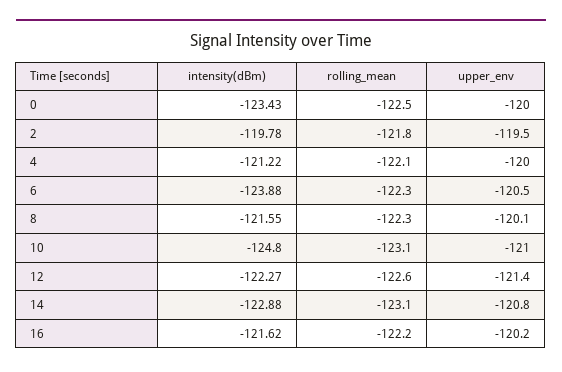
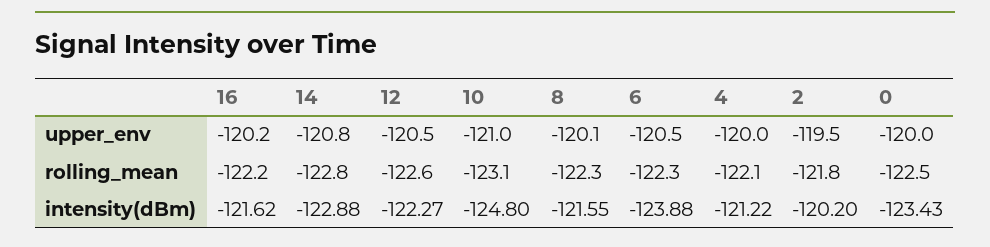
  {
    "intensity(dBm)": {
      "0": -123.43,
-     "2": -119.78,
+     "2": -120.2,
      "4": -121.22,
      "6": -123.88,
      "8": -121.55,
      "10": -124.8,
      "12": -122.27,
      "14": -122.88,
      "16": -121.62
    },
    "rolling_mean": {
      "0": -122.5,
      "2": -121.8,
      "4": -122.1,
      "6": -122.3,
      "8": -122.3,
      "10": -123.1,
      "12": -122.6,
-     "14": -123.1,
+     "14": -122.8,
      "16": -122.2
    },
    "upper_env": {
      "0": -120,
      "2": -119.5,
      "4": -120,
      "6": -120.5,
      "8": -120.1,
      "10": -121,
-     "12": -121.4,
+     "12": -120.5,
      "14": -120.8,
      "16": -120.2
    }
  }

